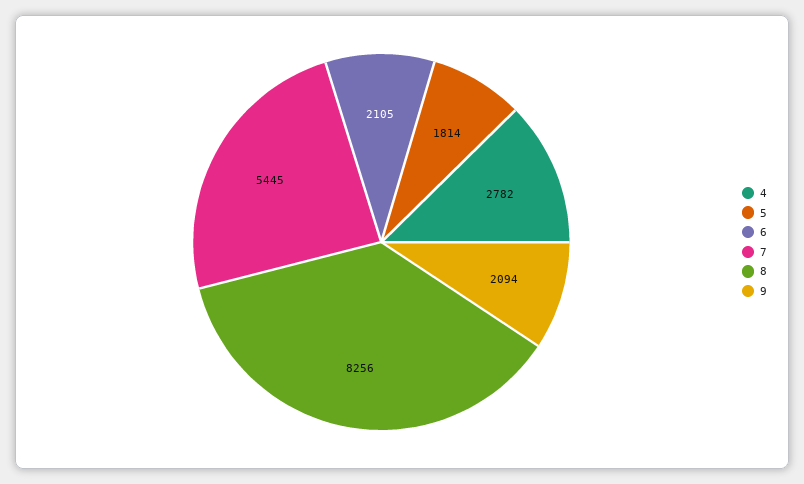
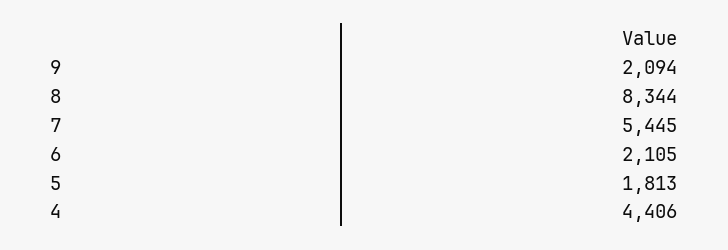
  {
-   "4": 2782,
+   "4": 4406,
-   "5": 1814,
+   "5": 1813,
    "6": 2105,
    "7": 5445,
-   "8": 8256,
+   "8": 8344,
    "9": 2094
  }

